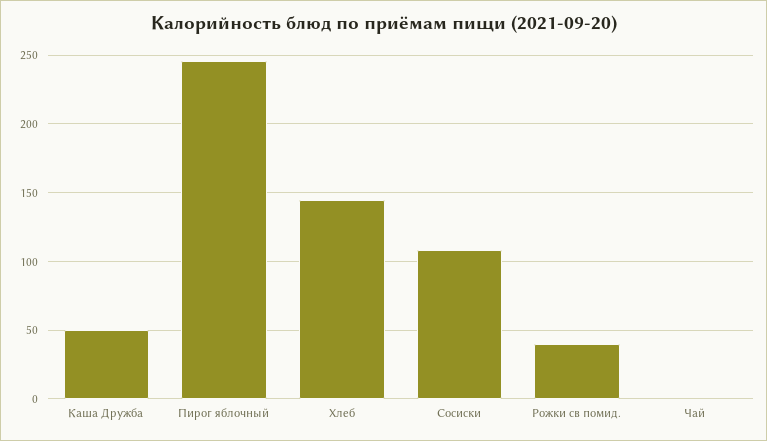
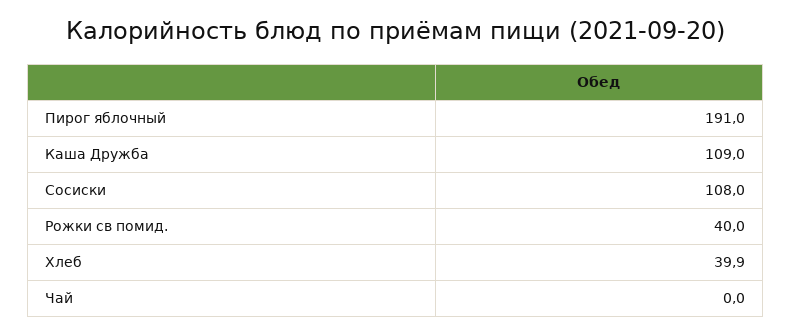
  {
-   "Каша Дружба": 50,
+   "Каша Дружба": 109,
-   "Пирог яблочный": 245,
+   "Пирог яблочный": 191,
-   "Хлеб": 145,
+   "Хлеб": 39.9,
    "Сосиски": 108,
    "Рожки св помид.": 40,
    "Чай": 0
  }

